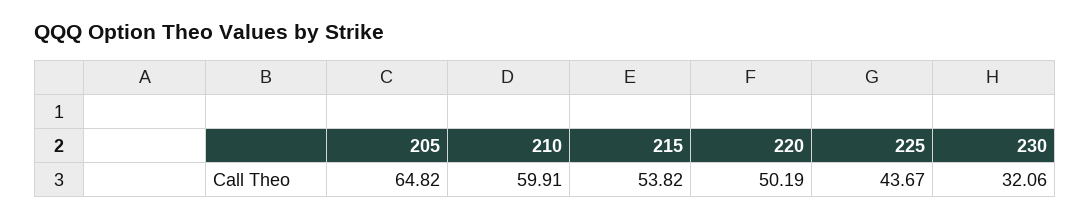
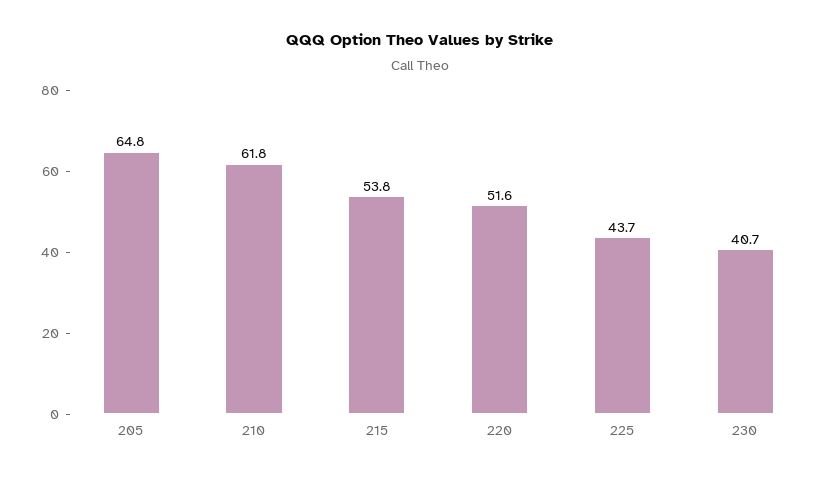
  {
    "205": 64.82,
-   "210": 59.91,
+   "210": 61.8,
    "215": 53.82,
-   "220": 50.19,
+   "220": 51.6,
    "225": 43.67,
-   "230": 32.06
+   "230": 40.7
  }

